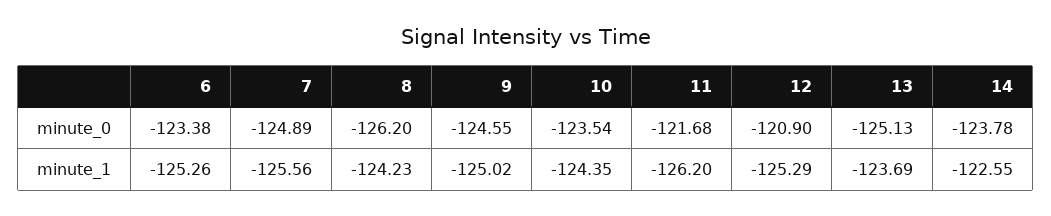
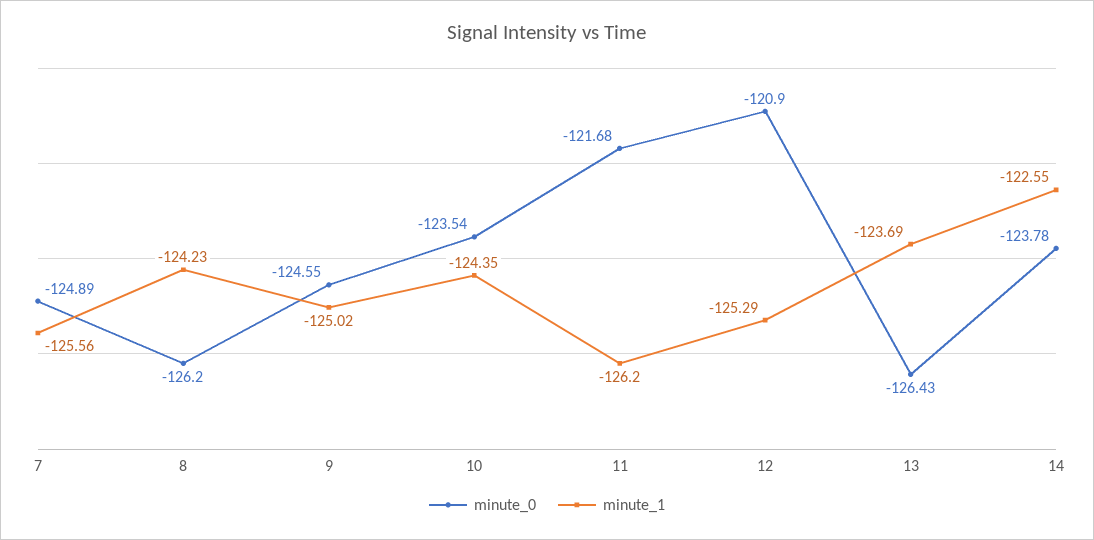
  {
    "minute_0": {
-     "6": -123.38,
      "7": -124.89,
      "8": -126.2,
      "9": -124.55,
      "10": -123.54,
      "11": -121.68,
      "12": -120.9,
-     "13": -125.13,
+     "13": -126.43,
      "14": -123.78
    },
    "minute_1": {
-     "6": -125.26,
      "7": -125.56,
      "8": -124.23,
      "9": -125.02,
      "10": -124.35,
      "11": -126.2,
      "12": -125.29,
      "13": -123.69,
      "14": -122.55
    }
  }

